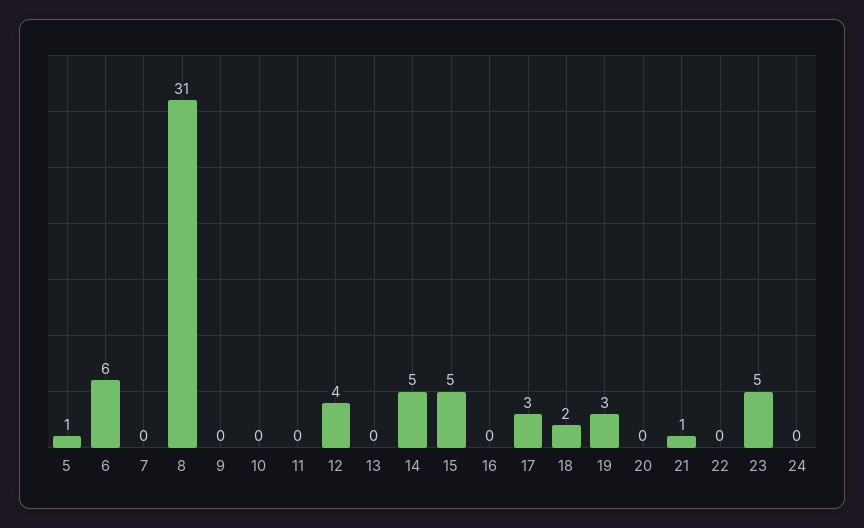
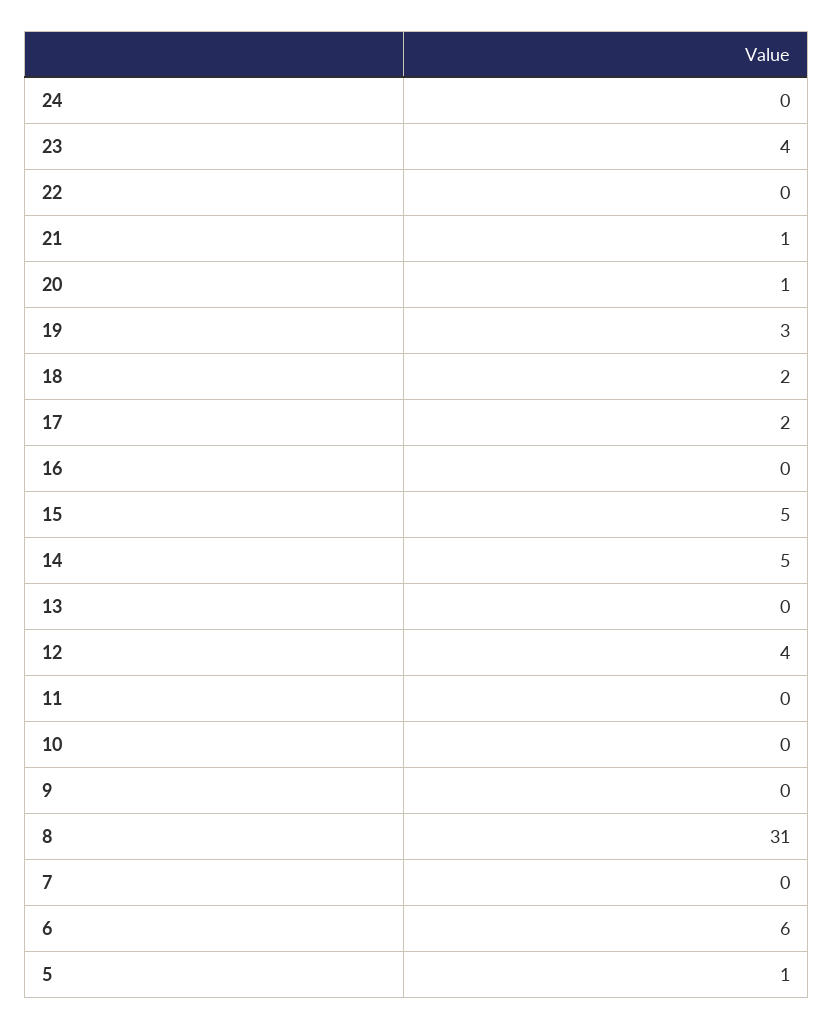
  {
    "5": 1,
    "6": 6,
    "7": 0,
    "8": 31,
    "9": 0,
    "10": 0,
    "11": 0,
    "12": 4,
    "13": 0,
    "14": 5,
    "15": 5,
    "16": 0,
-   "17": 3,
+   "17": 2,
    "18": 2,
    "19": 3,
-   "20": 0,
+   "20": 1,
    "21": 1,
    "22": 0,
-   "23": 5,
+   "23": 4,
    "24": 0
  }

